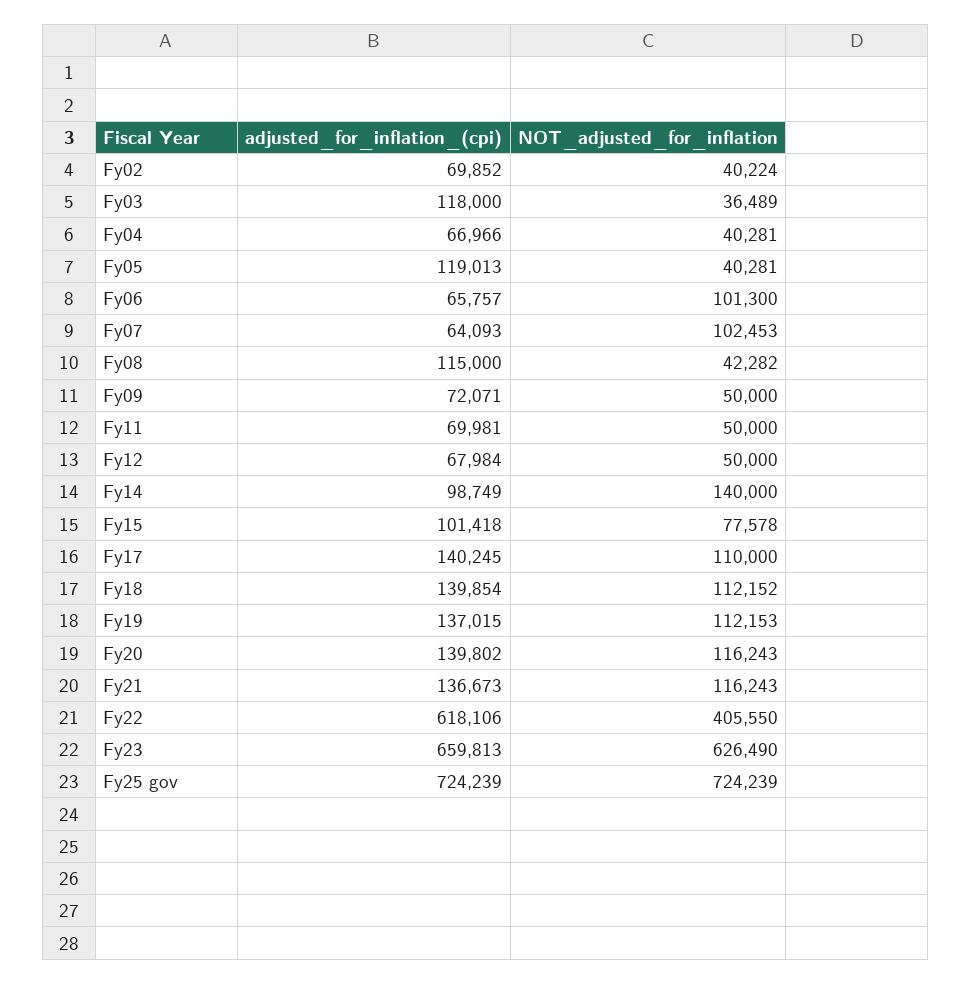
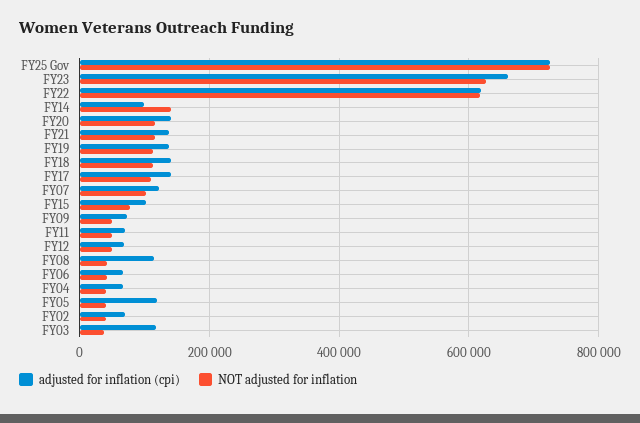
  {
    "adjusted_for_inflation_(cpi)": {
      "Fy02": 69852,
      "Fy03": 118000,
      "Fy04": 66966,
      "Fy05": 119013,
      "Fy06": 65757,
-     "Fy07": 64093,
+     "Fy07": 120000,
      "Fy08": 115000,
      "Fy09": 72071,
      "Fy11": 69981,
      "Fy12": 67984,
      "Fy14": 98749,
      "Fy15": 101418,
      "Fy17": 140245,
      "Fy18": 139854,
      "Fy19": 137015,
      "Fy20": 139802,
      "Fy21": 136673,
      "Fy22": 618106,
      "Fy23": 659813,
      "Fy25 gov": 724239
    },
    "NOT_adjusted_for_inflation": {
      "Fy02": 40224,
      "Fy03": 36489,
      "Fy04": 40281,
      "Fy05": 40281,
-     "Fy06": 101300,
+     "Fy06": 40000,
      "Fy07": 102453,
      "Fy08": 42282,
      "Fy09": 50000,
      "Fy11": 50000,
      "Fy12": 50000,
      "Fy14": 140000,
      "Fy15": 77578,
      "Fy17": 110000,
      "Fy18": 112152,
      "Fy19": 112153,
      "Fy20": 116243,
      "Fy21": 116243,
-     "Fy22": 405550,
+     "Fy22": 620000,
      "Fy23": 626490,
      "Fy25 gov": 724239
    }
  }

